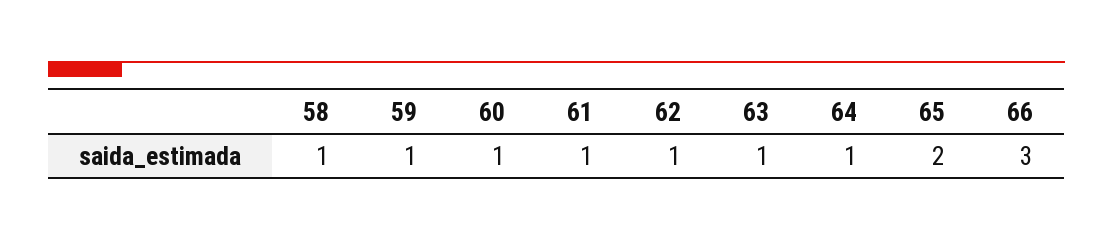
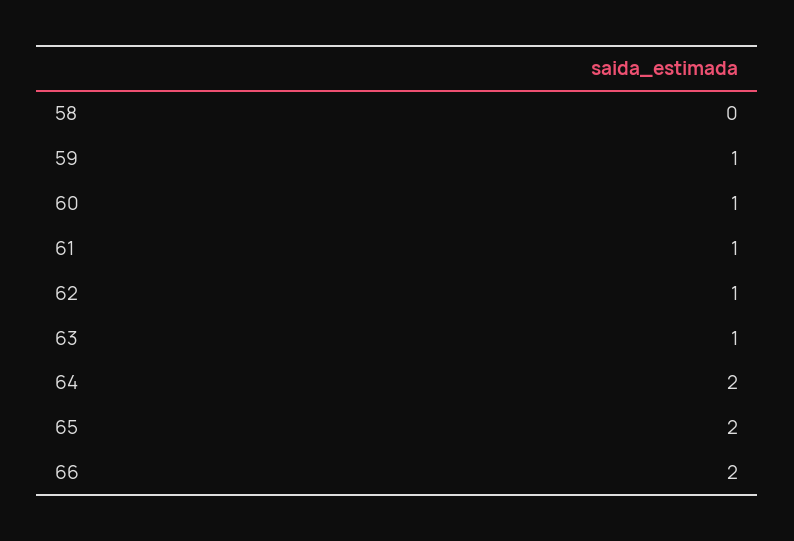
  {
-   "58": 1,
+   "58": 0,
    "59": 1,
    "60": 1,
    "61": 1,
    "62": 1,
    "63": 1,
-   "64": 1,
+   "64": 2,
    "65": 2,
-   "66": 3
+   "66": 2
  }

